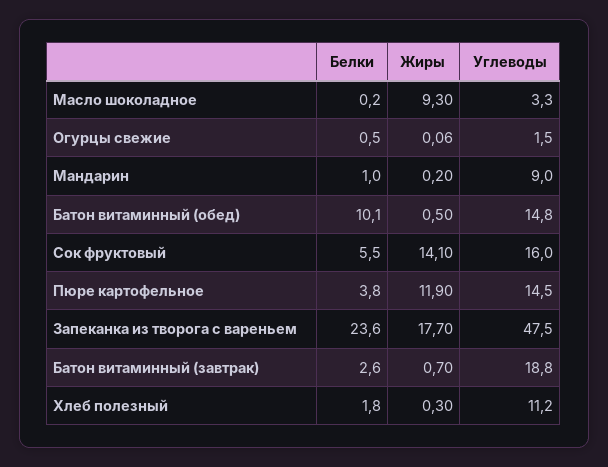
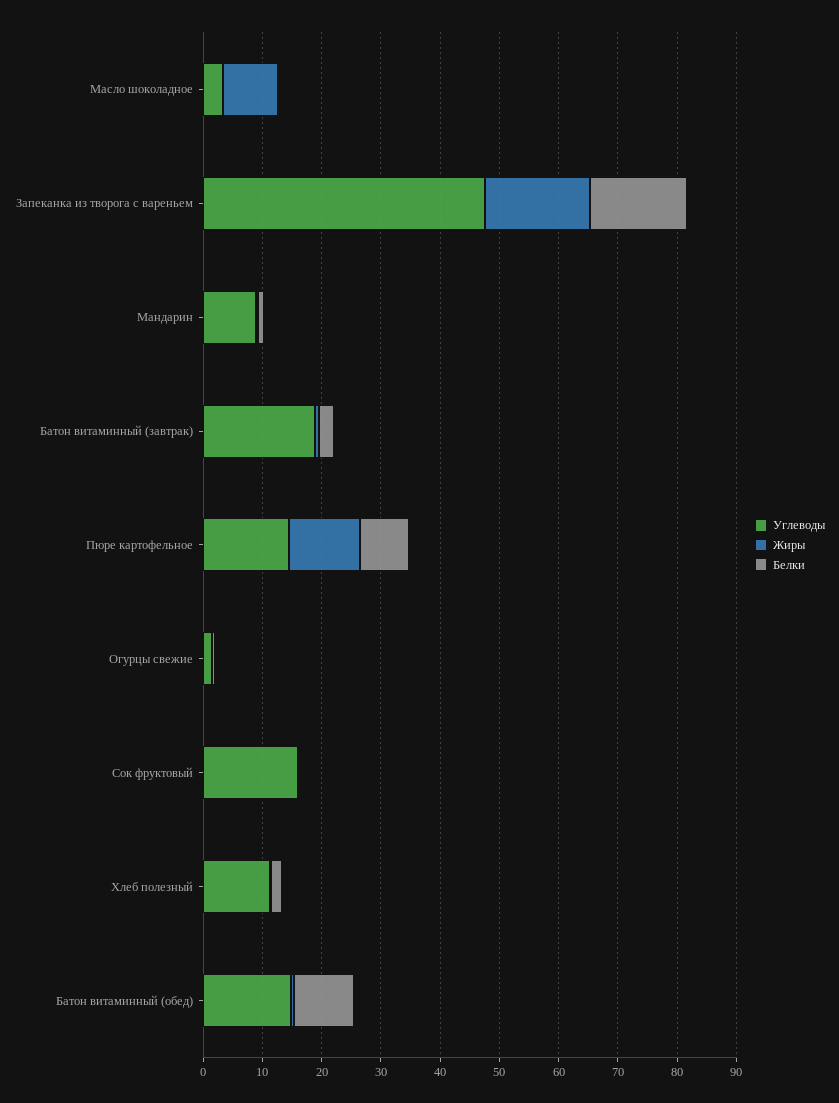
  {
    "Белки": {
      "Масло шоколадное": 0.2,
      "Огурцы свежие": 0.5,
      "Мандарин": 1,
      "Батон витаминный (обед)": 10.1,
-     "Сок фруктовый": 5.5,
+     "Сок фруктовый": 0,
-     "Пюре картофельное": 3.8,
+     "Пюре картофельное": 8,
-     "Запеканка из творога с вареньем": 23.6,
+     "Запеканка из творога с вареньем": 16,
      "Батон витаминный (завтрак)": 2.6,
      "Хлеб полезный": 1.8
    },
    "Жиры": {
      "Масло шоколадное": 9.3,
      "Огурцы свежие": 0.06,
      "Мандарин": 0.2,
      "Батон витаминный (обед)": 0.5,
-     "Сок фруктовый": 14.1,
+     "Сок фруктовый": 0,
      "Пюре картофельное": 11.9,
      "Запеканка из творога с вареньем": 17.7,
      "Батон витаминный (завтрак)": 0.7,
      "Хлеб полезный": 0.3
    },
    "Углеводы": {
      "Масло шоколадное": 3.3,
      "Огурцы свежие": 1.5,
      "Мандарин": 9,
      "Батон витаминный (обед)": 14.8,
      "Сок фруктовый": 16,
      "Пюре картофельное": 14.5,
      "Запеканка из творога с вареньем": 47.5,
      "Батон витаминный (завтрак)": 18.8,
      "Хлеб полезный": 11.2
    }
  }

